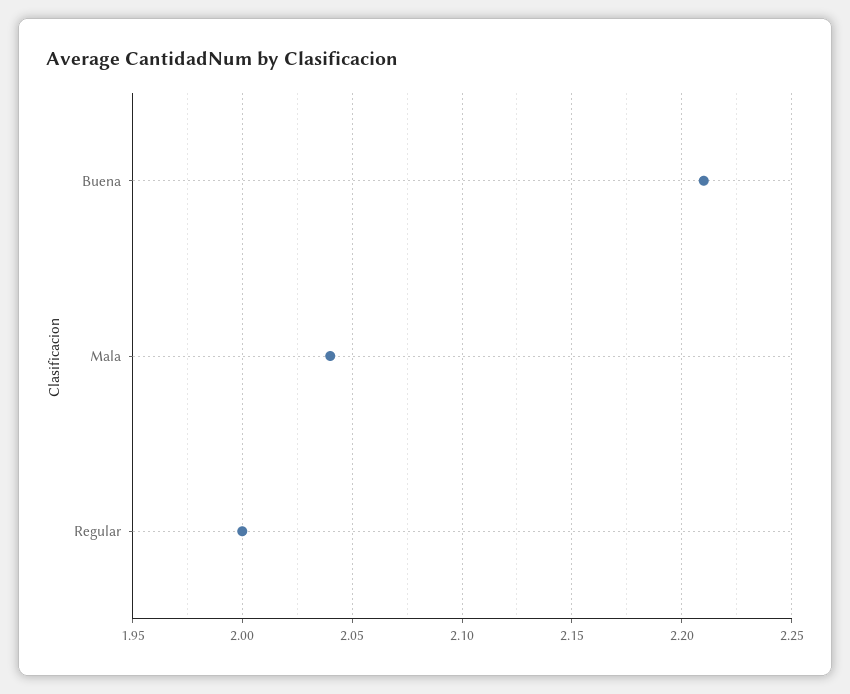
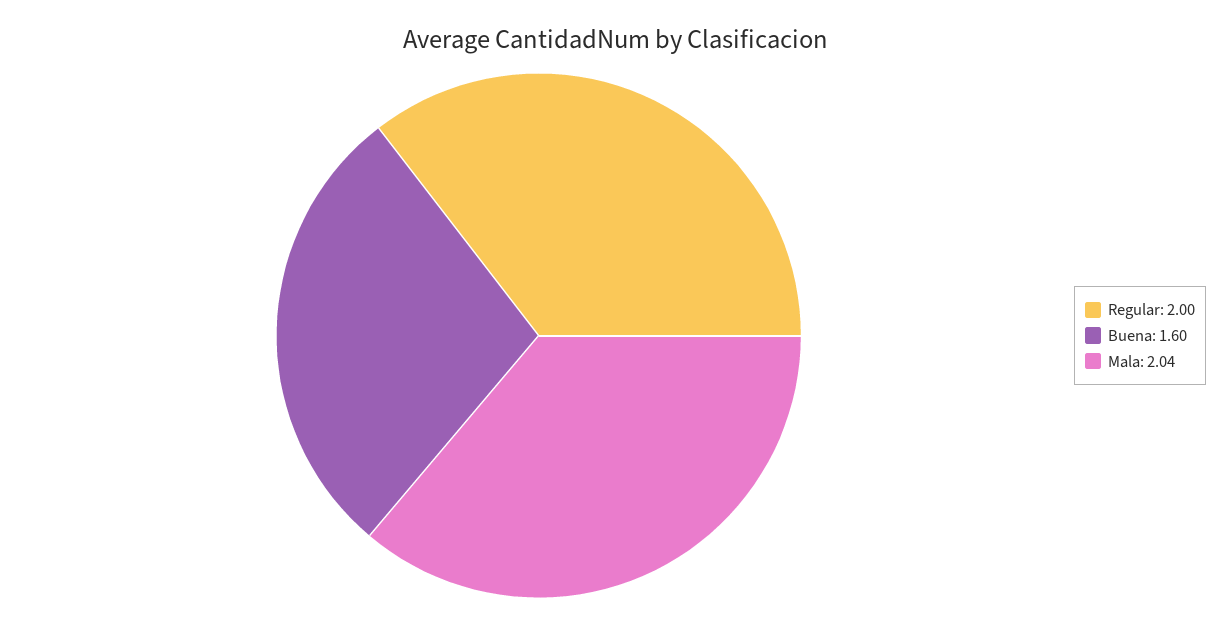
  {
-   "Buena": 2.21,
+   "Buena": 1.6,
    "Mala": 2.04,
    "Regular": 2
  }

